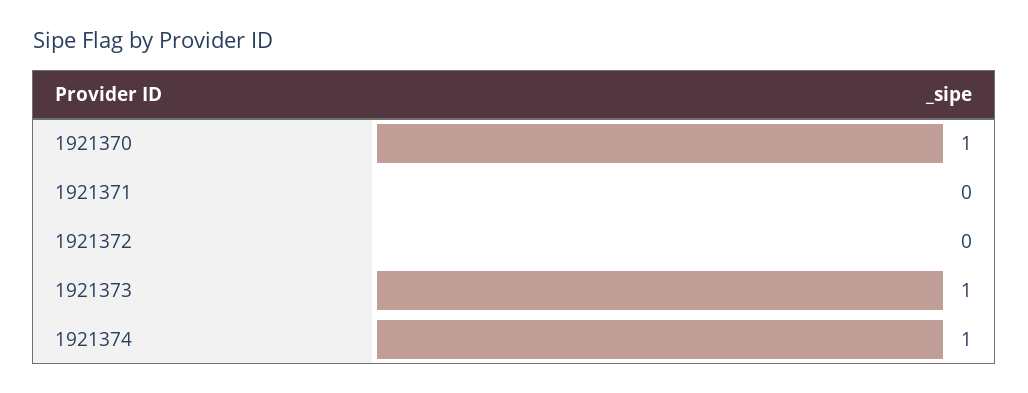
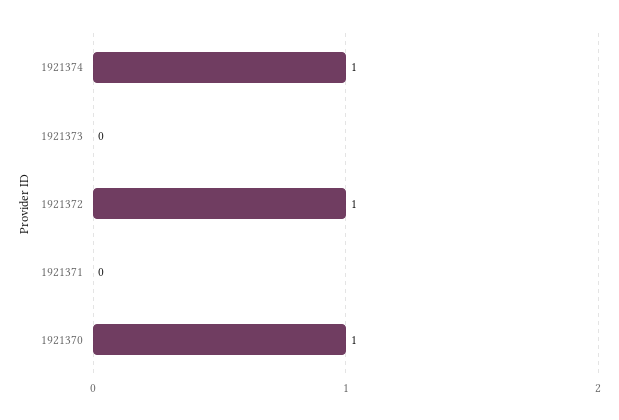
  {
    "1921370": 1,
    "1921371": 0,
-   "1921372": 0,
+   "1921372": 1,
-   "1921373": 1,
+   "1921373": 0,
    "1921374": 1
  }

